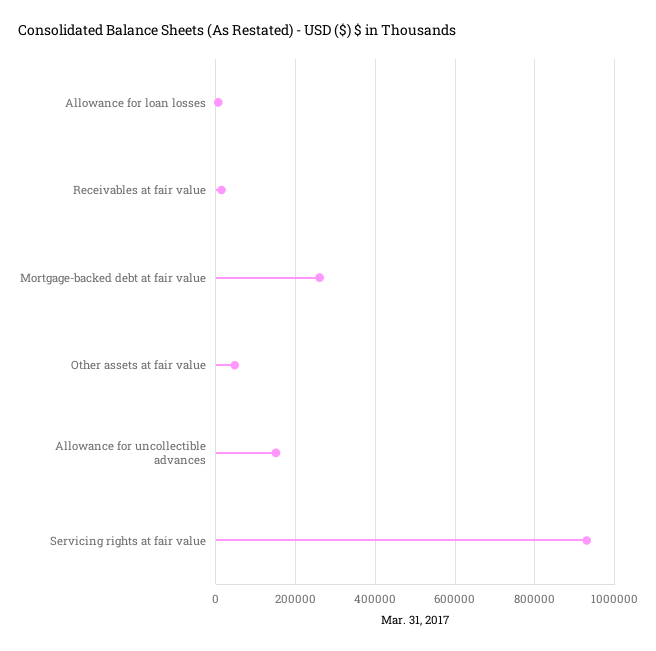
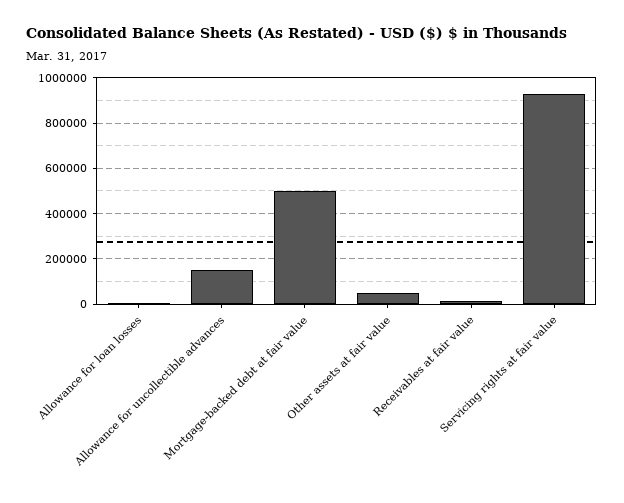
  {
    "Allowance for loan losses": 0,
    "Receivables at fair value": 20000,
-   "Mortgage-backed debt at fair value": 260000,
+   "Mortgage-backed debt at fair value": 500000,
    "Other assets at fair value": 40000,
    "Allowance for uncollectible advances": 160000,
    "Servicing rights at fair value": 940000
  }

